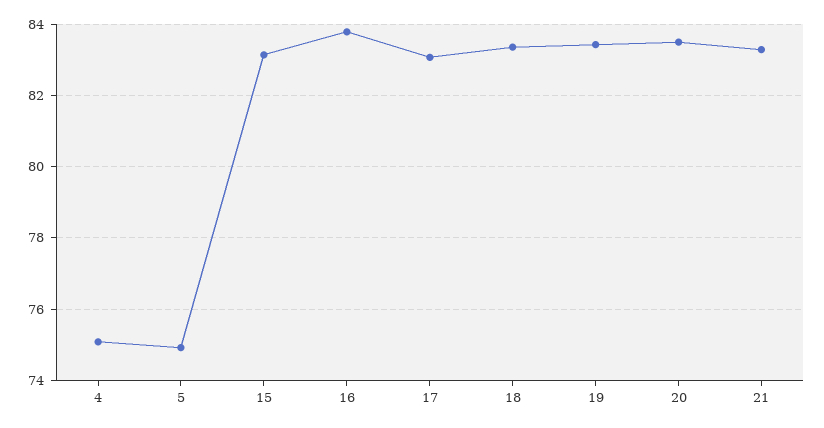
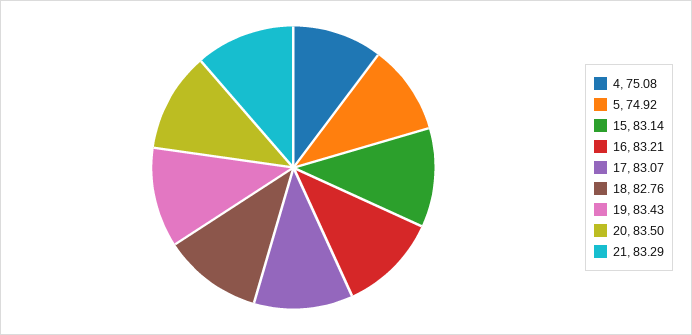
  {
    "4": 75.08,
    "5": 74.92,
    "15": 83.14,
-   "16": 83.8,
+   "16": 83.21,
    "17": 83.07,
-   "18": 83.4,
+   "18": 82.76,
    "19": 83.43,
    "20": 83.5,
    "21": 83.29
  }

